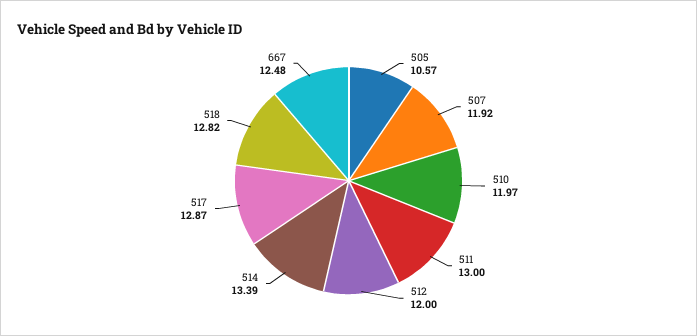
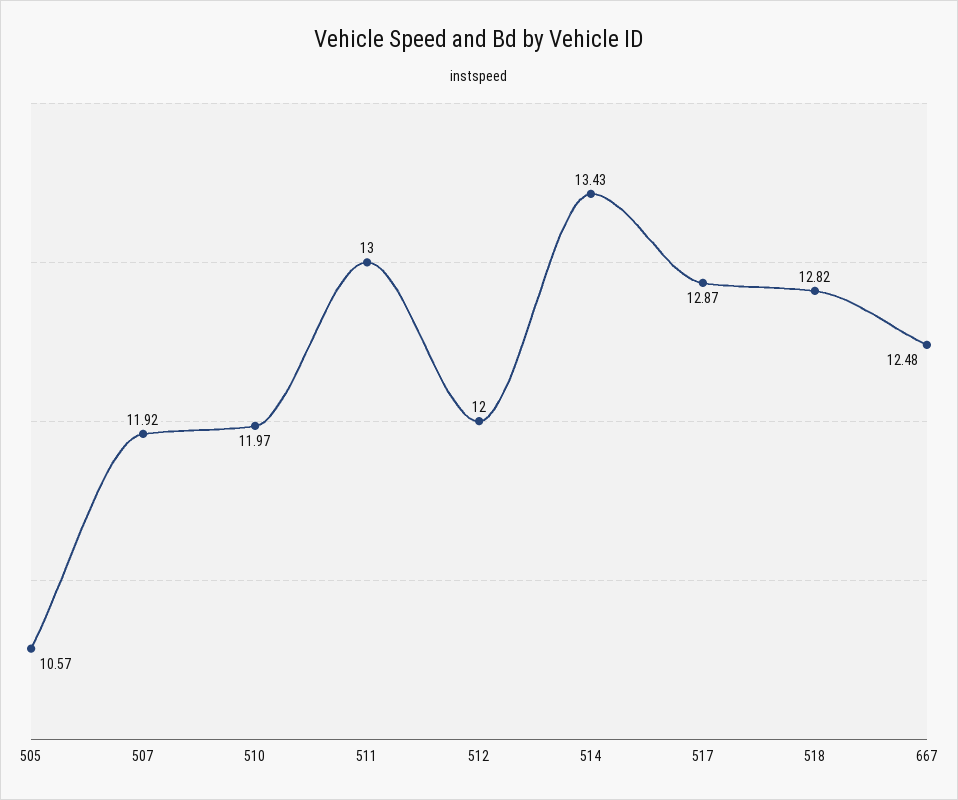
  {
    "505": 10.57,
    "507": 11.92,
    "510": 11.97,
    "511": 13,
    "512": 12,
-   "514": 13.39,
+   "514": 13.43,
    "517": 12.87,
    "518": 12.82,
    "667": 12.48
  }

